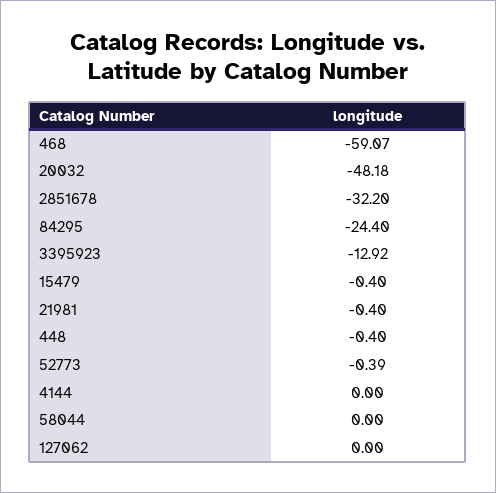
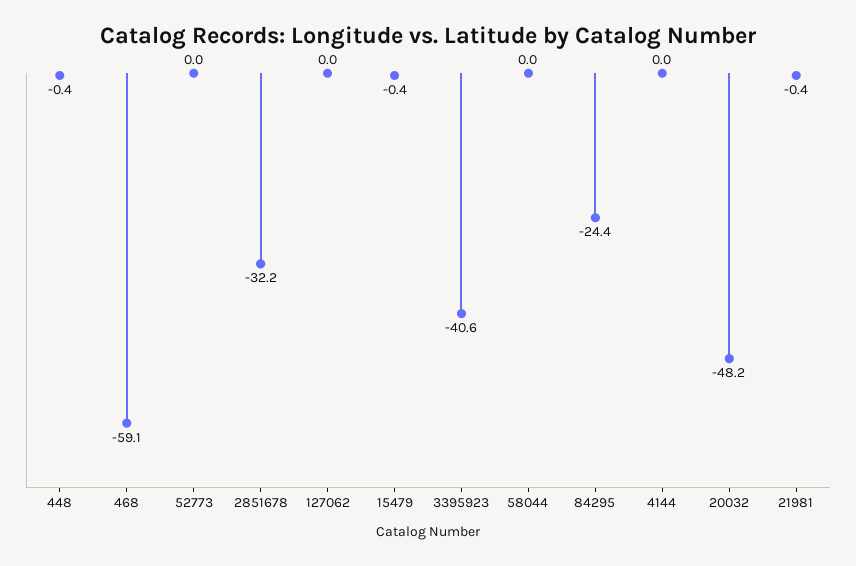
  {
    "468": -59.07,
    "20032": -48.18,
    "2851678": -32.2,
    "84295": -24.4,
-   "3395923": -12.92,
+   "3395923": -40.6,
    "15479": -0.4,
    "21981": -0.4,
    "448": -0.4,
-   "52773": -0.39,
+   "52773": 0,
    "4144": 0,
    "58044": 0,
    "127062": 0
  }

